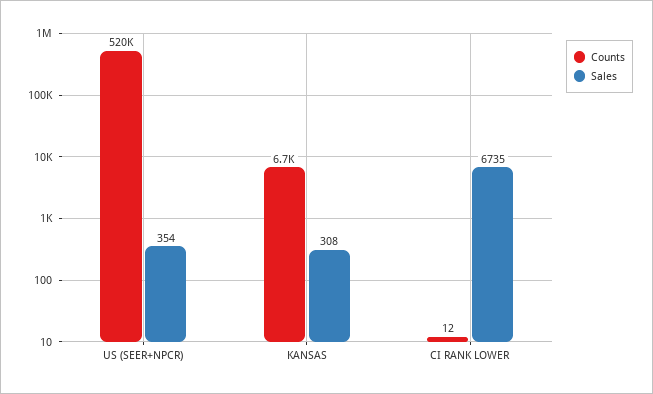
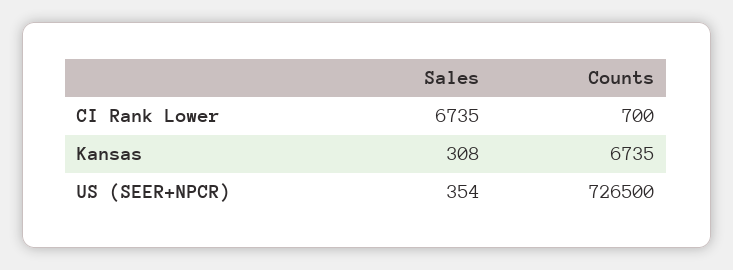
  {
    "Counts": {
-     "US (SEER+NPCR)": 520000,
+     "US (SEER+NPCR)": 726500,
      "KANSAS": 6735,
-     "CI RANK LOWER": 12
+     "CI RANK LOWER": 700
    },
    "Sales": {
      "US (SEER+NPCR)": 354,
      "KANSAS": 308,
      "CI RANK LOWER": 6735
    }
  }

